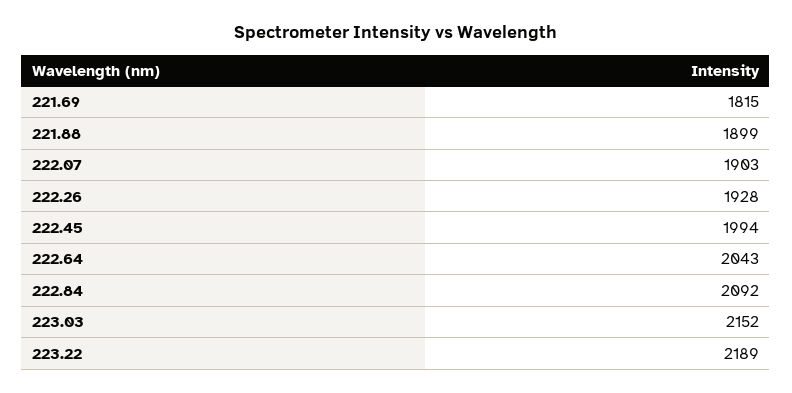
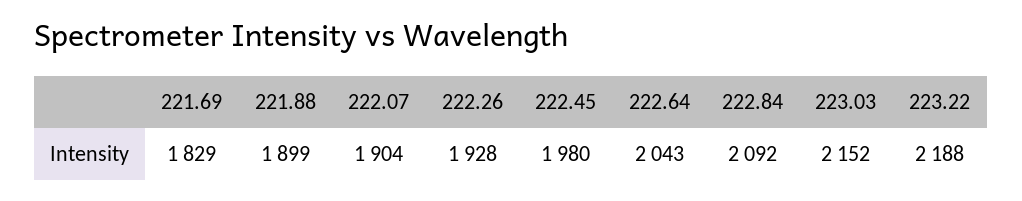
  {
-   "221.69": 1815,
+   "221.69": 1829,
    "221.88": 1899,
-   "222.07": 1903,
+   "222.07": 1904,
    "222.26": 1928,
-   "222.45": 1994,
+   "222.45": 1980,
    "222.64": 2043,
    "222.84": 2092,
    "223.03": 2152,
-   "223.22": 2189
+   "223.22": 2188
  }

